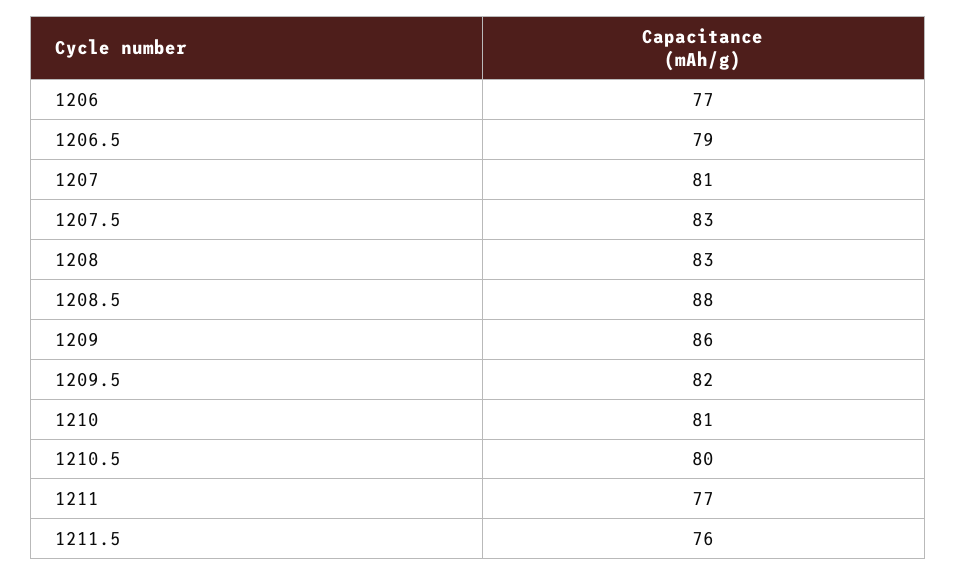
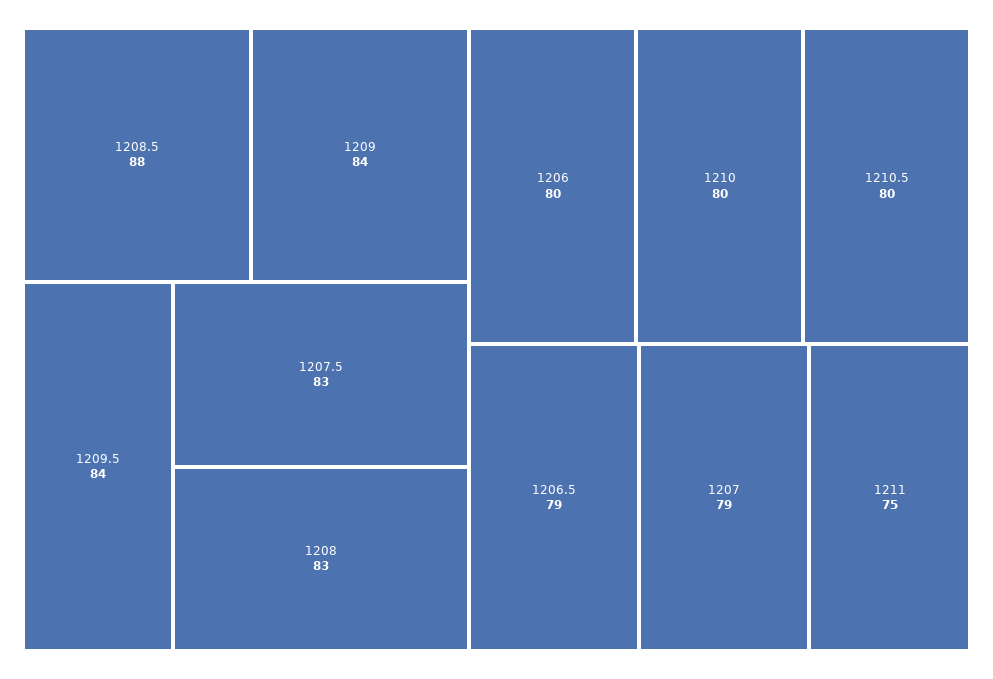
  {
-   "1206": 77,
+   "1206": 80,
    "1206.5": 79,
-   "1207": 81,
+   "1207": 79,
    "1207.5": 83,
    "1208": 83,
    "1208.5": 88,
-   "1209": 86,
+   "1209": 84,
-   "1209.5": 82,
+   "1209.5": 84,
-   "1210": 81,
+   "1210": 80,
    "1210.5": 80,
-   "1211": 77,
+   "1211": 75
-   "1211.5": 76
  }

